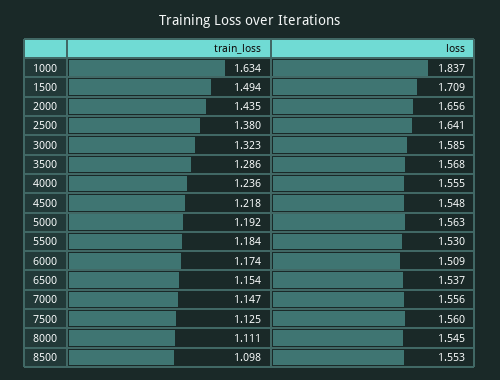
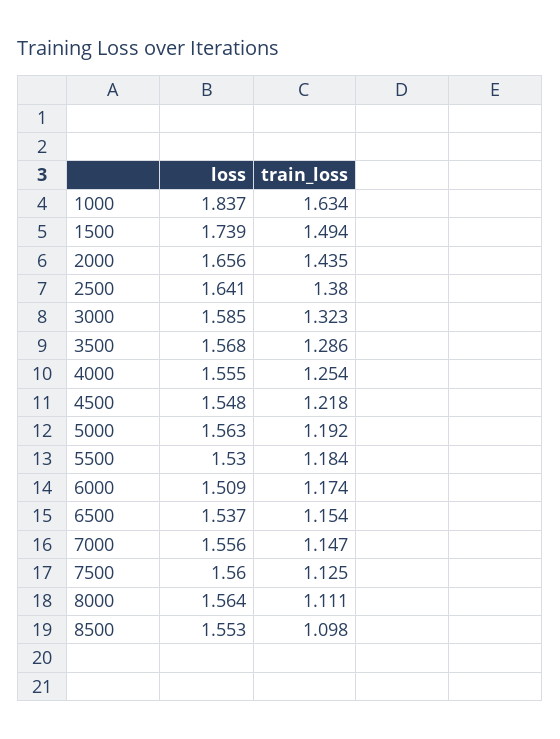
  {
    "train_loss": {
      "1000": 1.634,
      "1500": 1.494,
      "2000": 1.435,
      "2500": 1.38,
      "3000": 1.323,
      "3500": 1.286,
-     "4000": 1.236,
+     "4000": 1.254,
      "4500": 1.218,
      "5000": 1.192,
      "5500": 1.184,
      "6000": 1.174,
      "6500": 1.154,
      "7000": 1.147,
      "7500": 1.125,
      "8000": 1.111,
      "8500": 1.098
    },
    "loss": {
      "1000": 1.837,
-     "1500": 1.709,
+     "1500": 1.739,
      "2000": 1.656,
      "2500": 1.641,
      "3000": 1.585,
      "3500": 1.568,
      "4000": 1.555,
      "4500": 1.548,
      "5000": 1.563,
      "5500": 1.53,
      "6000": 1.509,
      "6500": 1.537,
      "7000": 1.556,
      "7500": 1.56,
-     "8000": 1.545,
+     "8000": 1.564,
      "8500": 1.553
    }
  }

